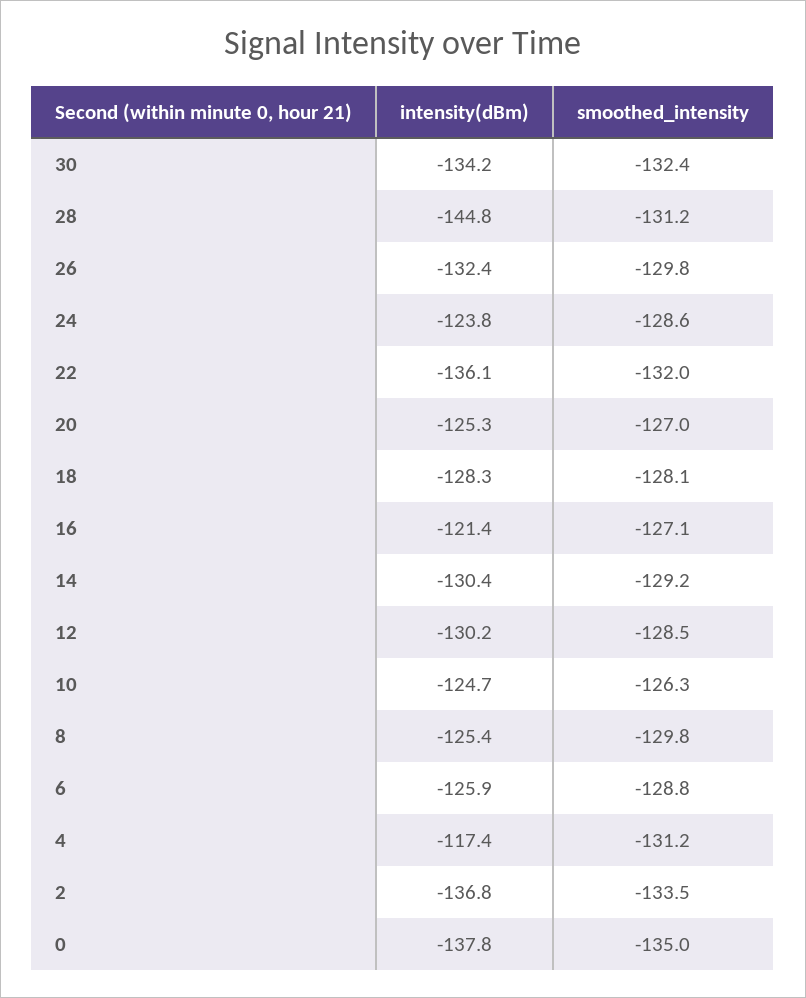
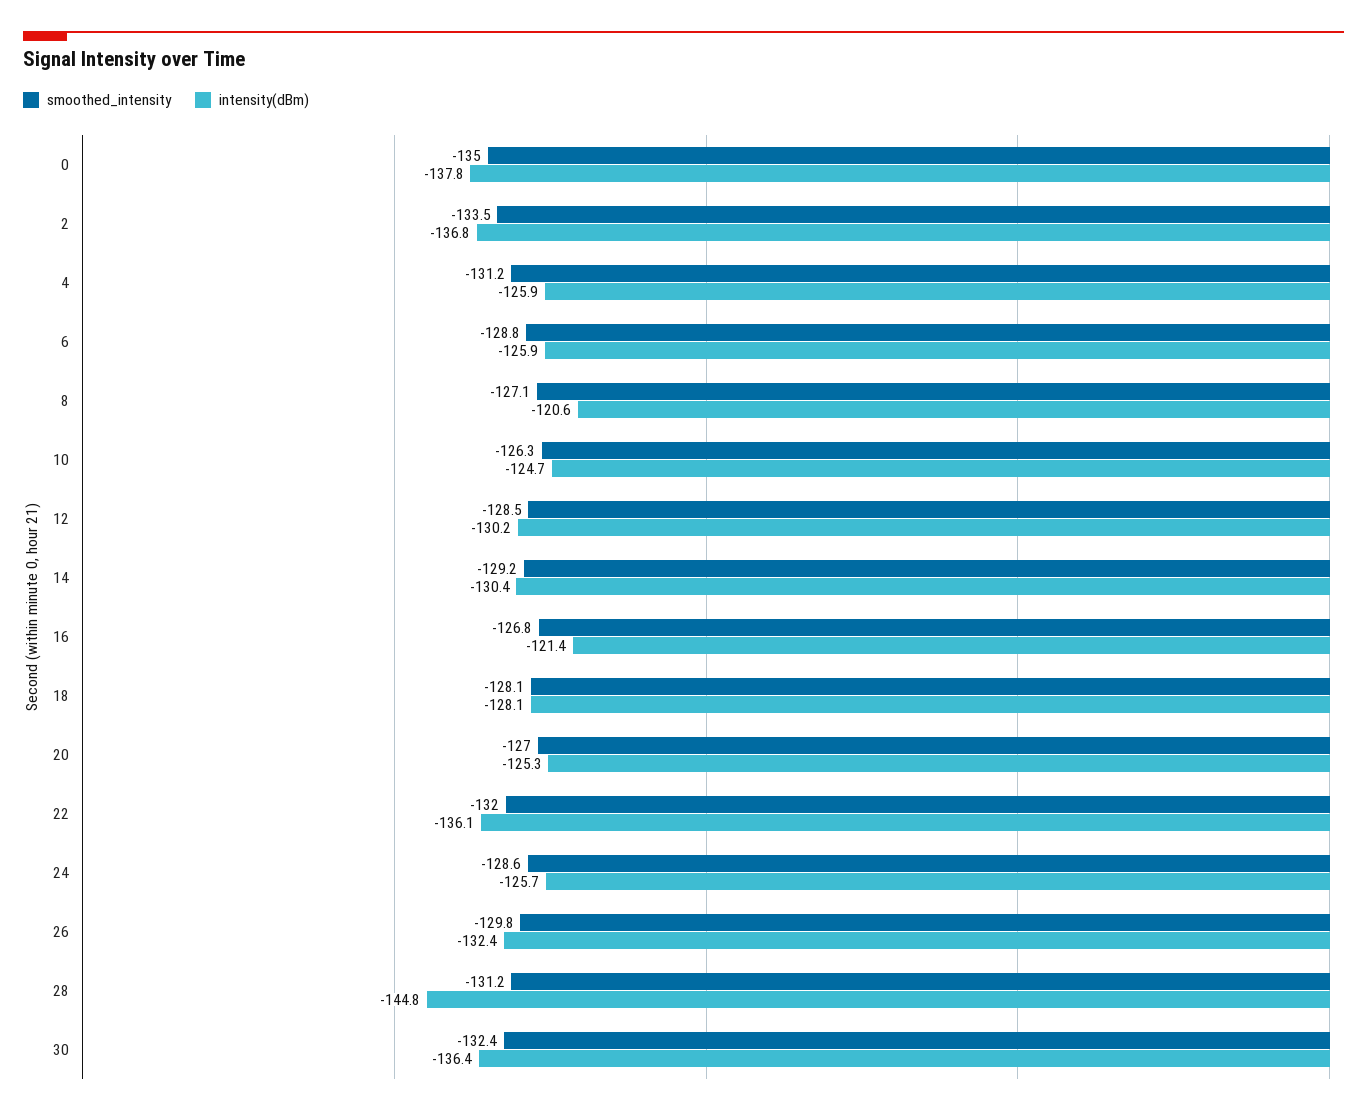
  {
    "intensity(dBm)": {
-     "30": -134.2,
+     "30": -136.4,
      "28": -144.8,
      "26": -132.4,
-     "24": -123.8,
+     "24": -125.7,
      "22": -136.1,
      "20": -125.3,
-     "18": -128.3,
+     "18": -128.1,
      "16": -121.4,
      "14": -130.4,
      "12": -130.2,
      "10": -124.7,
-     "8": -125.4,
+     "8": -120.6,
      "6": -125.9,
-     "4": -117.4,
+     "4": -125.9,
      "2": -136.8,
      "0": -137.8
    },
    "smoothed_intensity": {
      "30": -132.4,
      "28": -131.2,
      "26": -129.8,
      "24": -128.6,
      "22": -132,
      "20": -127,
      "18": -128.1,
-     "16": -127.1,
+     "16": -126.8,
      "14": -129.2,
      "12": -128.5,
      "10": -126.3,
-     "8": -129.8,
+     "8": -127.1,
      "6": -128.8,
      "4": -131.2,
      "2": -133.5,
      "0": -135
    }
  }

